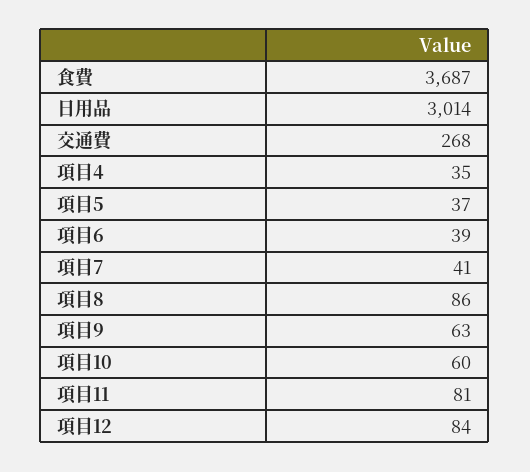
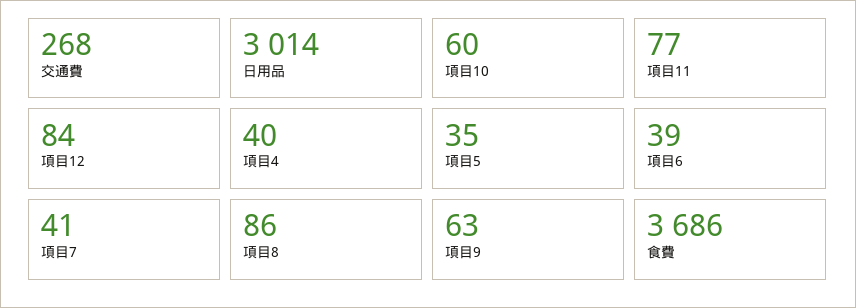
  {
-   "食費": 3687,
+   "食費": 3686,
    "日用品": 3014,
    "交通費": 268,
-   "項目4": 35,
+   "項目4": 40,
-   "項目5": 37,
+   "項目5": 35,
    "項目6": 39,
    "項目7": 41,
    "項目8": 86,
    "項目9": 63,
    "項目10": 60,
-   "項目11": 81,
+   "項目11": 77,
    "項目12": 84
  }

